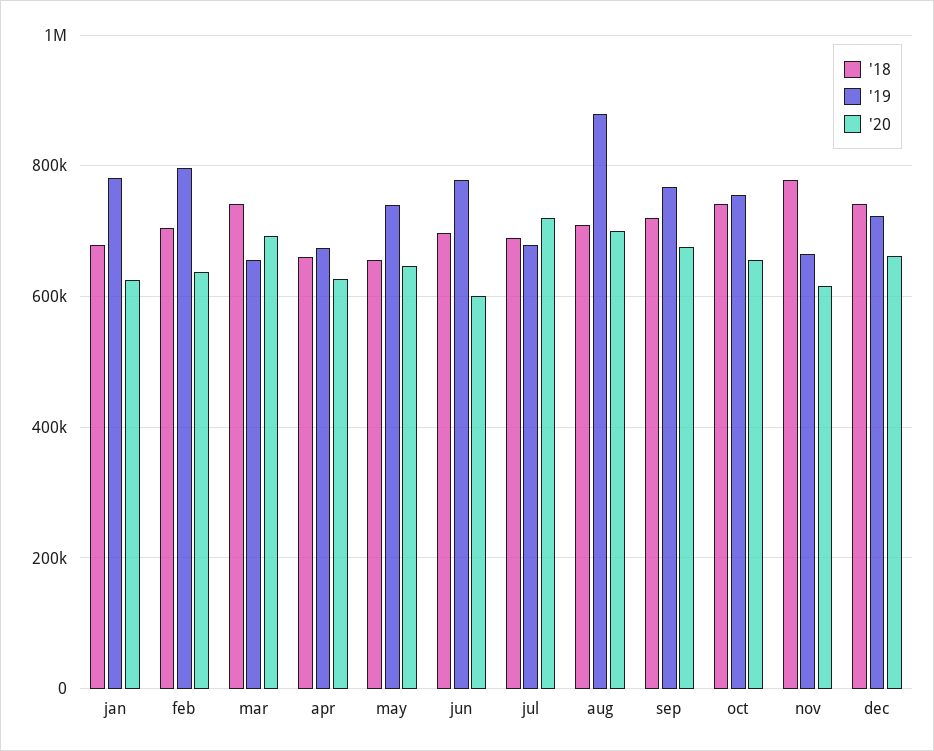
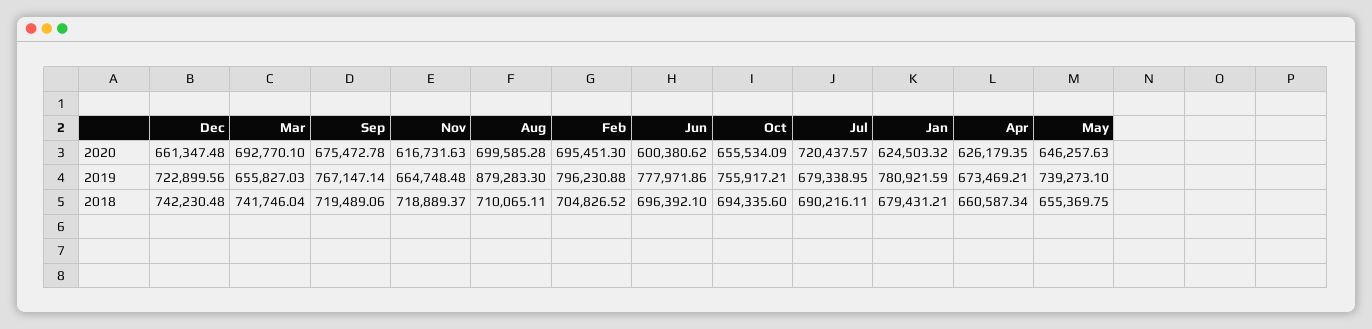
  {
    "'18": {
      "jan": 679431.21,
      "feb": 704826.52,
      "mar": 741746.04,
      "apr": 660587.34,
      "may": 655369.75,
      "jun": 696392.1,
      "jul": 690216.11,
      "aug": 710065.11,
      "sep": 719489.06,
-     "oct": 740000,
+     "oct": 694335.6,
-     "nov": 780000,
+     "nov": 718889.37,
      "dec": 742230.48
    },
    "'19": {
      "jan": 780921.59,
      "feb": 796230.88,
      "mar": 655827.03,
      "apr": 673469.21,
      "may": 739273.1,
      "jun": 777971.86,
      "jul": 679338.95,
      "aug": 879283.3,
      "sep": 767147.14,
      "oct": 755917.21,
      "nov": 664748.48,
      "dec": 722899.56
    },
    "'20": {
      "jan": 624503.32,
-     "feb": 640000,
+     "feb": 695451.3,
      "mar": 692770.1,
      "apr": 626179.35,
      "may": 646257.63,
      "jun": 600380.62,
      "jul": 720437.57,
      "aug": 699585.28,
      "sep": 675472.78,
      "oct": 655534.09,
      "nov": 616731.63,
      "dec": 661347.48
    }
  }

